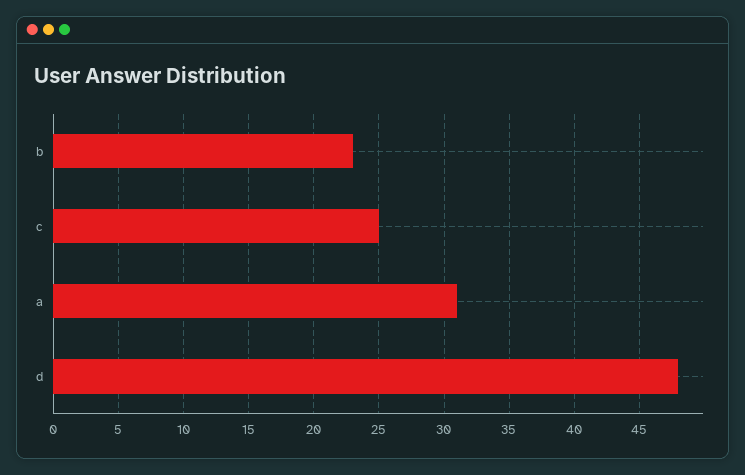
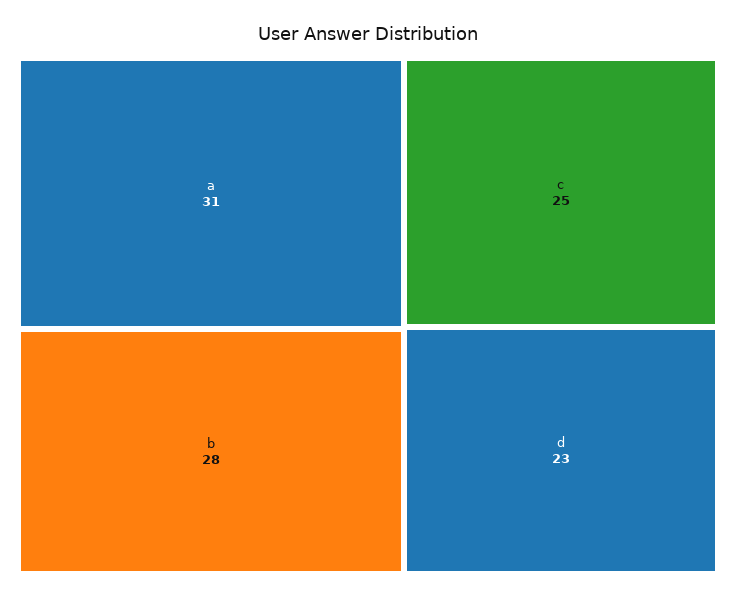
  {
-   "b": 23,
+   "b": 28,
    "c": 25,
    "a": 31,
-   "d": 48
+   "d": 23
  }

